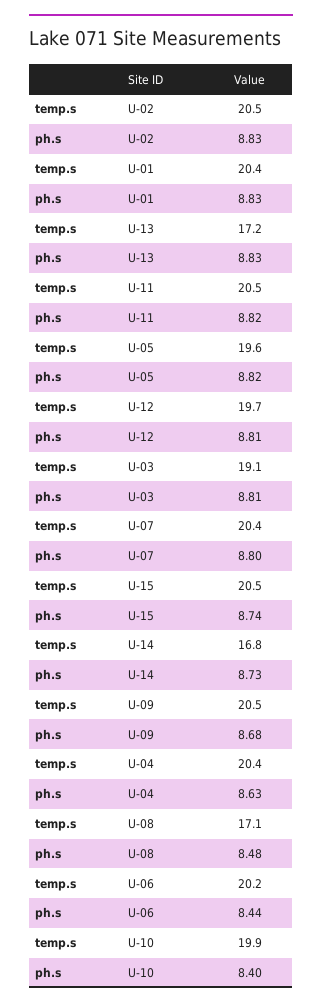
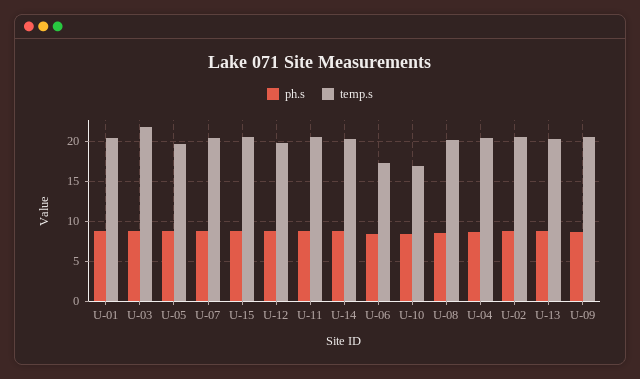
  {
    "temp.s": {
      "U-02": 20.5,
      "U-01": 20.4,
-     "U-13": 17.2,
+     "U-13": 20,
      "U-11": 20.5,
      "U-05": 19.6,
      "U-12": 19.7,
-     "U-03": 19.1,
+     "U-03": 22,
      "U-07": 20.4,
      "U-15": 20.5,
-     "U-14": 16.8,
+     "U-14": 20,
      "U-09": 20.5,
      "U-04": 20.4,
-     "U-08": 17.1,
+     "U-08": 20,
-     "U-06": 20.2,
+     "U-06": 17,
-     "U-10": 19.9
+     "U-10": 17
    },
    "ph.s": {
      "U-02": 8.83,
      "U-01": 8.83,
      "U-13": 8.83,
      "U-11": 8.82,
      "U-05": 8.82,
      "U-12": 8.81,
      "U-03": 8.81,
      "U-07": 8.8,
      "U-15": 8.74,
      "U-14": 8.73,
      "U-09": 8.68,
      "U-04": 8.63,
      "U-08": 8.48,
      "U-06": 8.44,
      "U-10": 8.4
    }
  }

